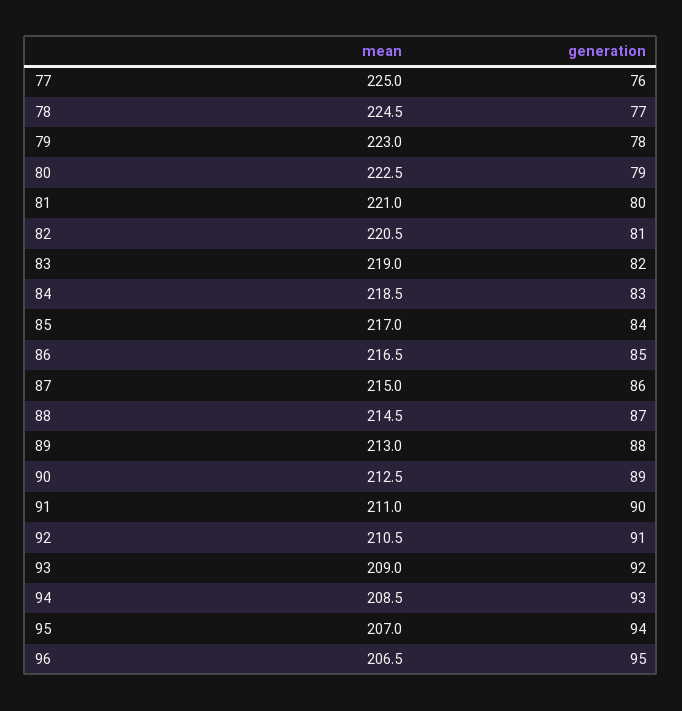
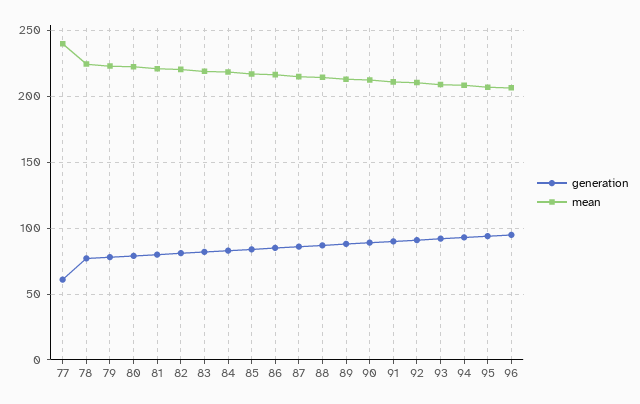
  {
    "mean": {
-     "77": 225,
+     "77": 240,
      "78": 224.5,
      "79": 223,
      "80": 222.5,
      "81": 221,
      "82": 220.5,
      "83": 219,
      "84": 218.5,
      "85": 217,
      "86": 216.5,
      "87": 215,
      "88": 214.5,
      "89": 213,
      "90": 212.5,
      "91": 211,
      "92": 210.5,
      "93": 209,
      "94": 208.5,
      "95": 207,
      "96": 206.5
    },
    "generation": {
-     "77": 76,
+     "77": 60,
      "78": 77,
      "79": 78,
      "80": 79,
      "81": 80,
      "82": 81,
      "83": 82,
      "84": 83,
      "85": 84,
      "86": 85,
      "87": 86,
      "88": 87,
      "89": 88,
      "90": 89,
      "91": 90,
      "92": 91,
      "93": 92,
      "94": 93,
      "95": 94,
      "96": 95
    }
  }

